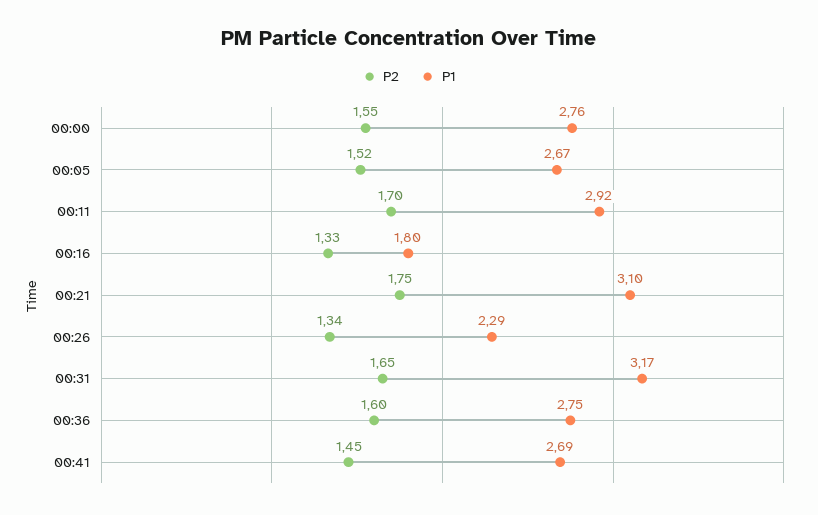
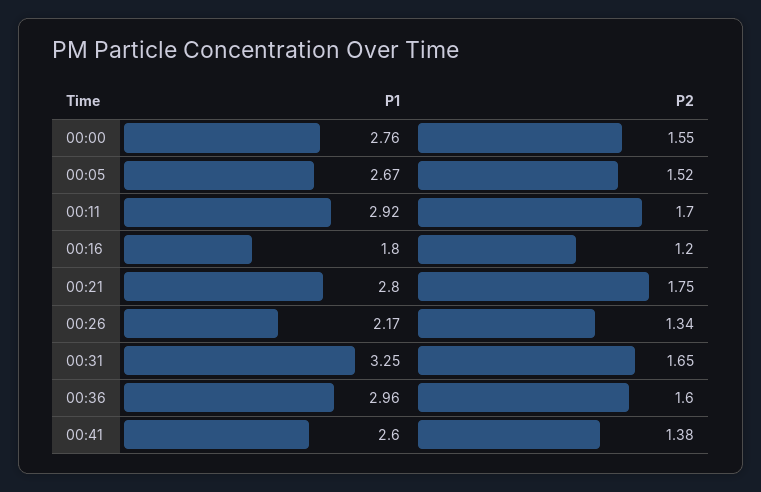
  {
    "P2": {
      "00:00": 1.55,
      "00:05": 1.52,
      "00:11": 1.7,
-     "00:16": 1.33,
+     "00:16": 1.2,
      "00:21": 1.75,
      "00:26": 1.34,
      "00:31": 1.65,
      "00:36": 1.6,
-     "00:41": 1.45
+     "00:41": 1.38
    },
    "P1": {
      "00:00": 2.76,
      "00:05": 2.67,
      "00:11": 2.92,
      "00:16": 1.8,
-     "00:21": 3.1,
+     "00:21": 2.8,
-     "00:26": 2.29,
+     "00:26": 2.17,
-     "00:31": 3.17,
+     "00:31": 3.25,
-     "00:36": 2.75,
+     "00:36": 2.96,
-     "00:41": 2.69
+     "00:41": 2.6
    }
  }

